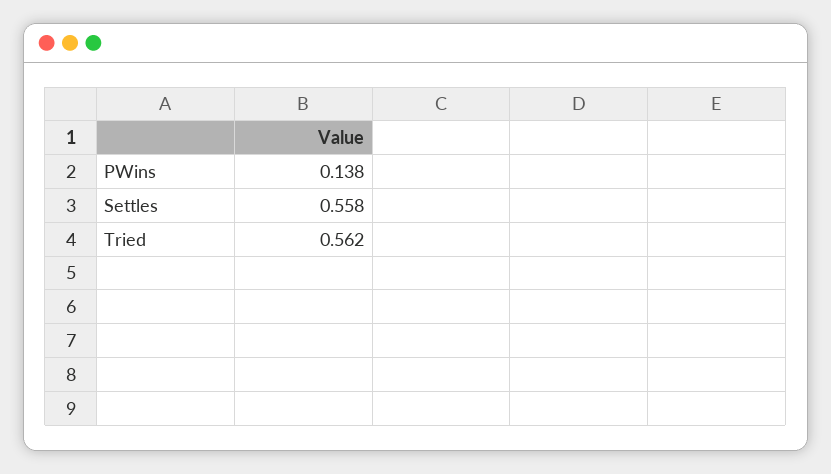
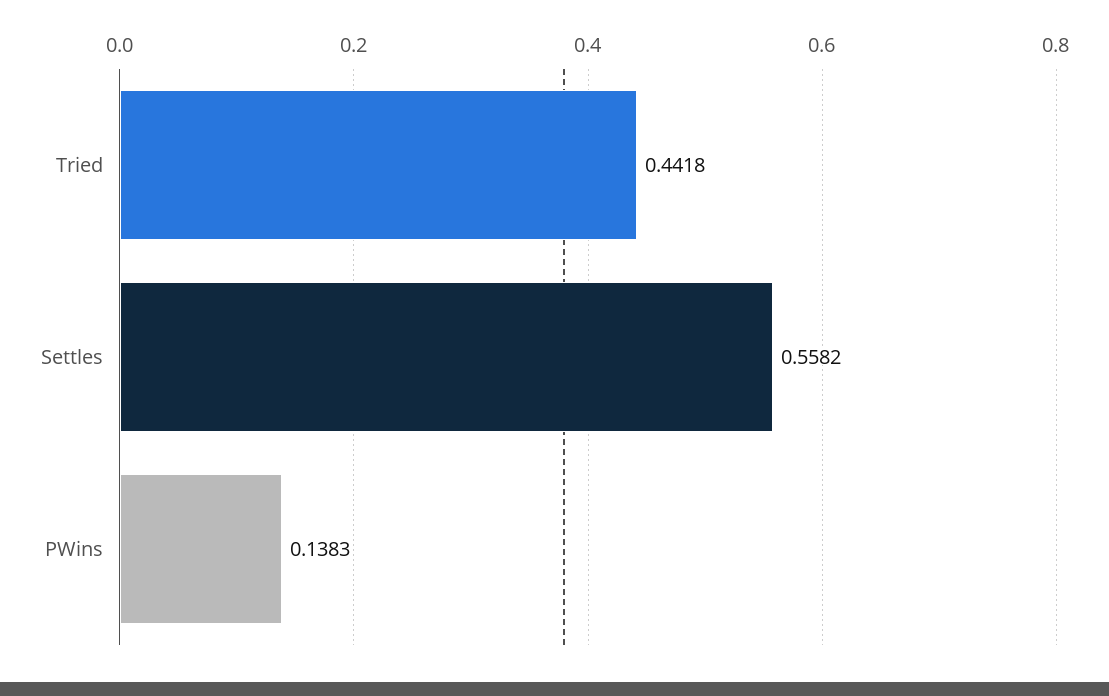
  {
    "PWins": 0.1383,
    "Settles": 0.5582,
-   "Tried": 0.562
+   "Tried": 0.4418
  }

